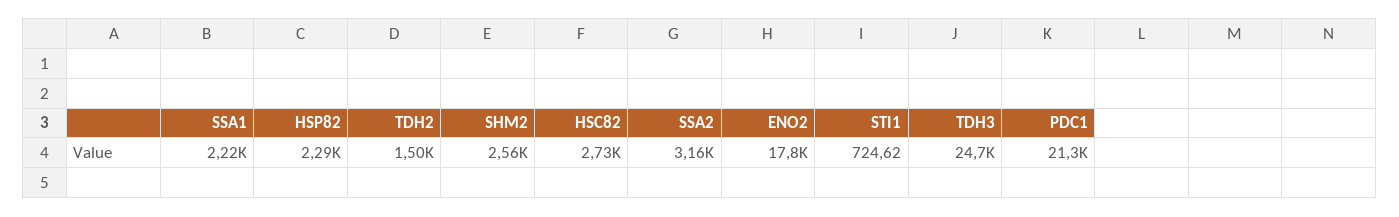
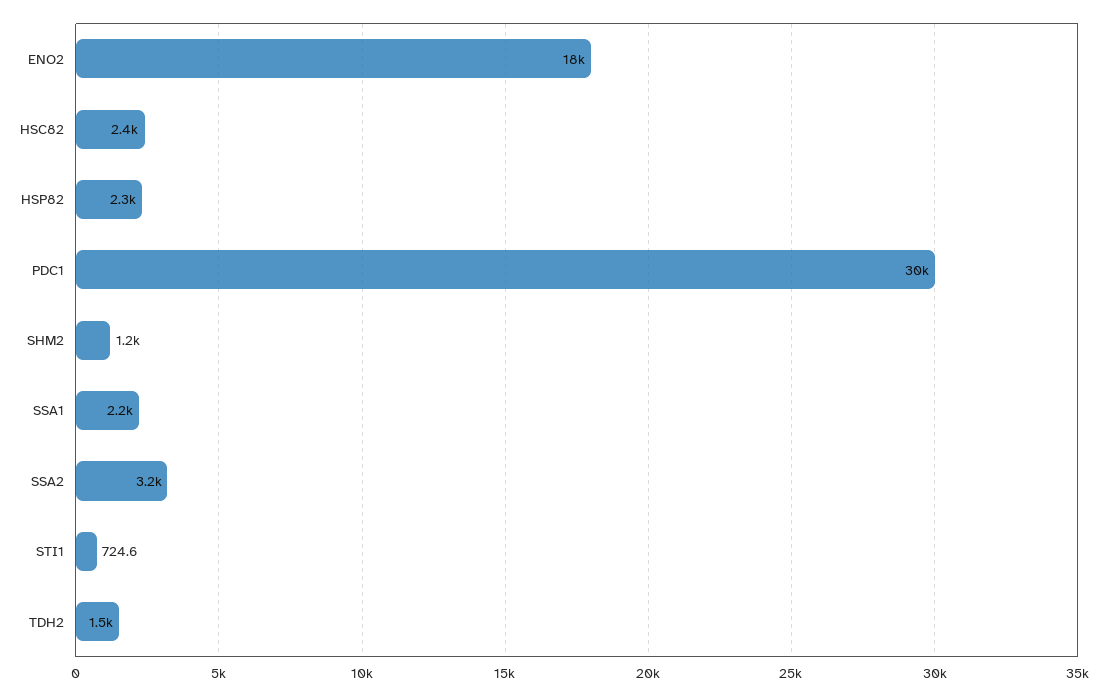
  {
    "SSA1": 2220,
    "HSP82": 2290,
    "TDH2": 1500,
-   "SHM2": 2560,
+   "SHM2": 1200,
-   "HSC82": 2730,
+   "HSC82": 2400,
    "SSA2": 3160,
    "ENO2": 17800,
    "STI1": 724.62,
-   "TDH3": 24700,
-   "PDC1": 21300
+   "PDC1": 30000
  }

